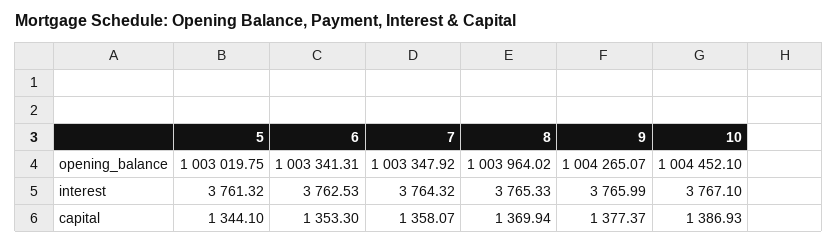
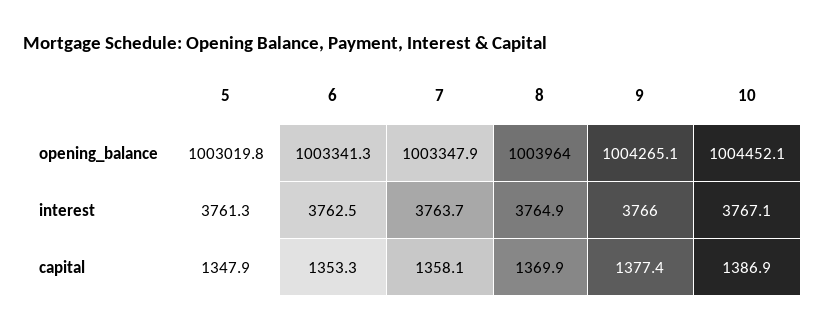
  {
    "5": {
      "opening_balance": 1003019.75,
      "interest": 3761.32,
-     "capital": 1344.1
+     "capital": 1347.9
    },
    "6": {
      "opening_balance": 1003341.31,
      "interest": 3762.53,
      "capital": 1353.3
    },
    "7": {
      "opening_balance": 1003347.92,
-     "interest": 3764.32,
+     "interest": 3763.7,
      "capital": 1358.07
    },
    "8": {
      "opening_balance": 1003964.02,
-     "interest": 3765.33,
+     "interest": 3764.9,
      "capital": 1369.94
    },
    "9": {
      "opening_balance": 1004265.07,
      "interest": 3765.99,
      "capital": 1377.37
    },
    "10": {
      "opening_balance": 1004452.1,
      "interest": 3767.1,
      "capital": 1386.93
    }
  }

